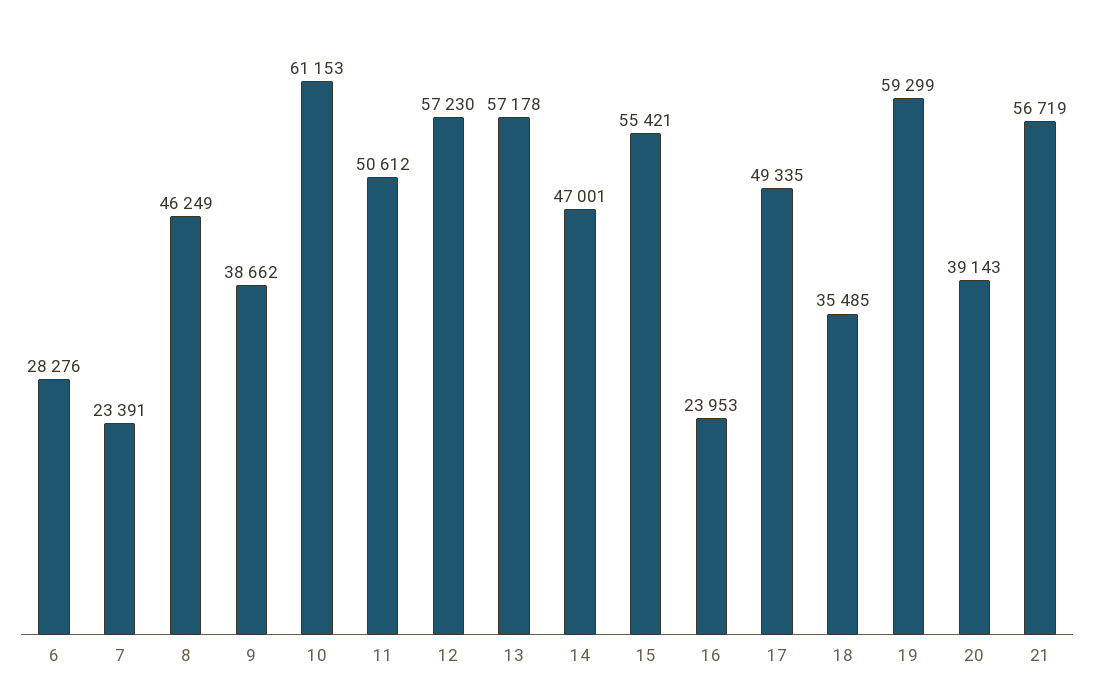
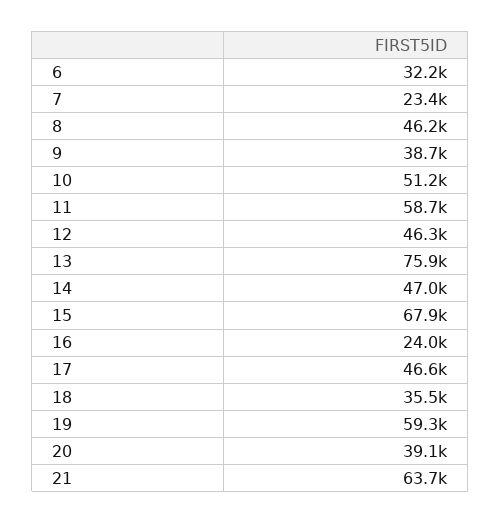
  {
-   "6": 28276,
+   "6": 32200,
    "7": 23391,
    "8": 46249,
    "9": 38662,
-   "10": 61153,
+   "10": 51200,
-   "11": 50612,
+   "11": 58700,
-   "12": 57230,
+   "12": 46300,
-   "13": 57178,
+   "13": 75900,
    "14": 47001,
-   "15": 55421,
+   "15": 67900,
    "16": 23953,
-   "17": 49335,
+   "17": 46600,
    "18": 35485,
    "19": 59299,
    "20": 39143,
-   "21": 56719
+   "21": 63700
  }

